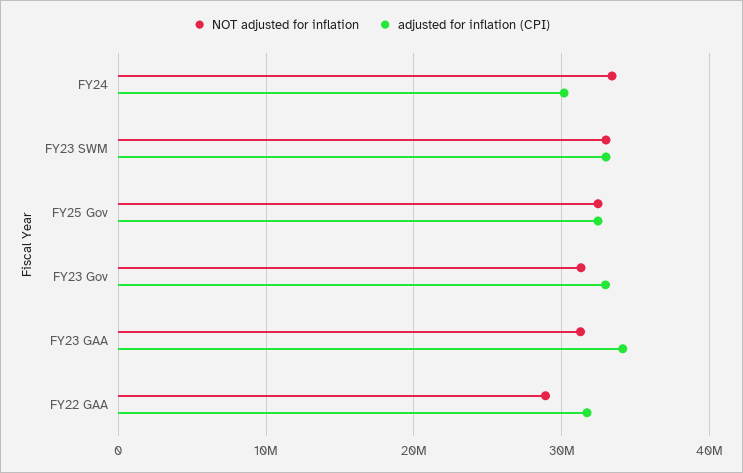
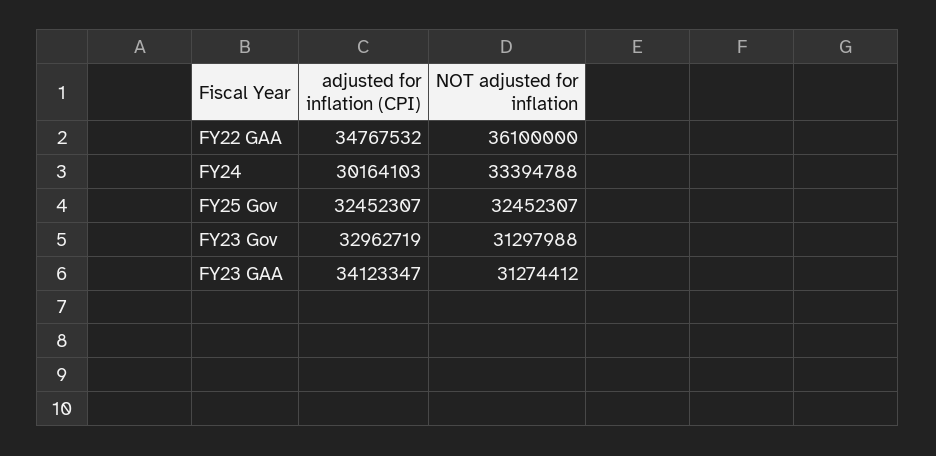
  {
    "NOT adjusted for inflation": {
      "FY24": 33394788,
-     "FY23 SWM": 33000000,
      "FY25 Gov": 32452307,
      "FY23 Gov": 31297988,
      "FY23 GAA": 31274412,
-     "FY22 GAA": 29000000
+     "FY22 GAA": 36100000
    },
    "adjusted for inflation (CPI)": {
      "FY24": 30164103,
-     "FY23 SWM": 33000000,
      "FY25 Gov": 32452307,
      "FY23 Gov": 32962719,
      "FY23 GAA": 34123347,
-     "FY22 GAA": 32000000
+     "FY22 GAA": 34767532
    }
  }

